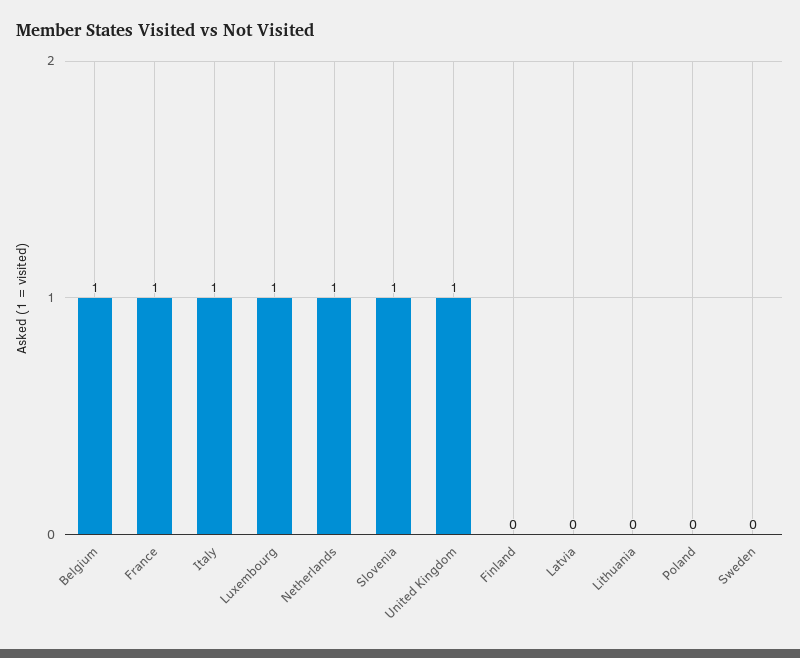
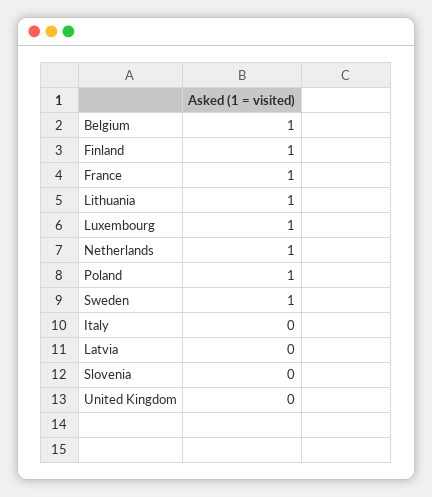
  {
    "Belgium": 1,
    "France": 1,
-   "Italy": 1,
+   "Italy": 0,
    "Luxembourg": 1,
    "Netherlands": 1,
-   "Slovenia": 1,
+   "Slovenia": 0,
-   "United Kingdom": 1,
+   "United Kingdom": 0,
-   "Finland": 0,
+   "Finland": 1,
    "Latvia": 0,
-   "Lithuania": 0,
+   "Lithuania": 1,
-   "Poland": 0,
+   "Poland": 1,
-   "Sweden": 0
+   "Sweden": 1
  }

